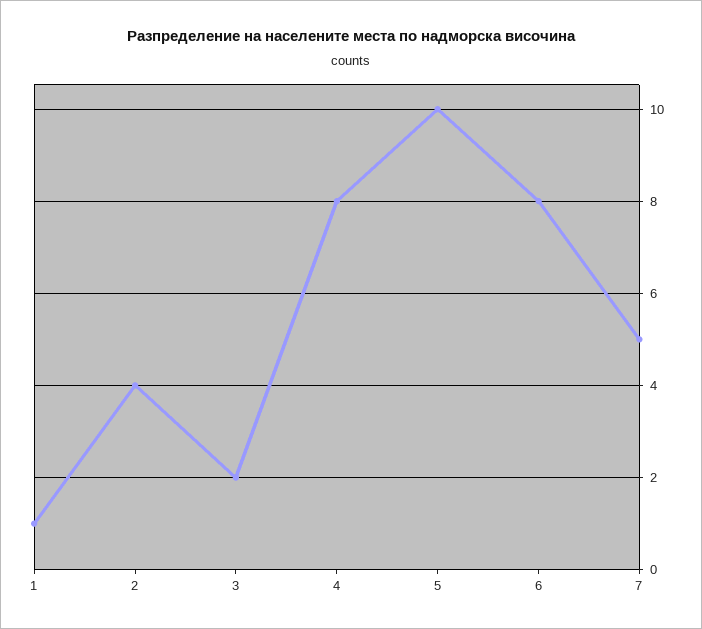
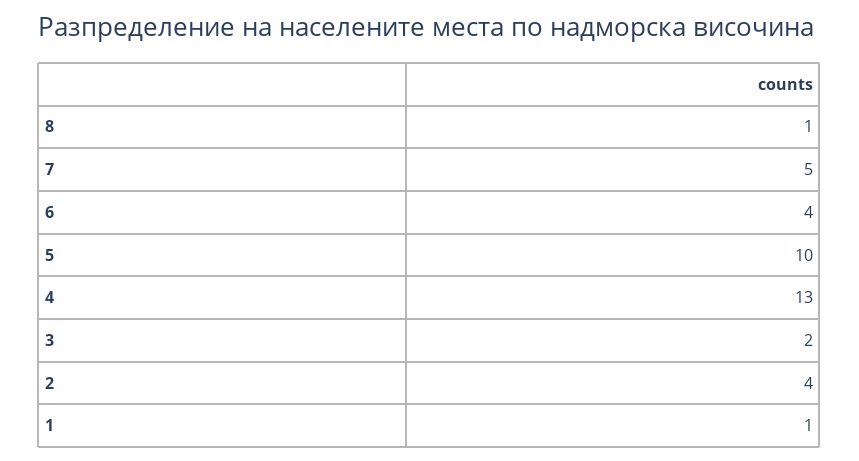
  {
    "1": 1,
    "2": 4,
    "3": 2,
-   "4": 8,
+   "4": 13,
    "5": 10,
-   "6": 8,
+   "6": 4,
-   "7": 5
+   "7": 5,
+   "8": 1
  }

